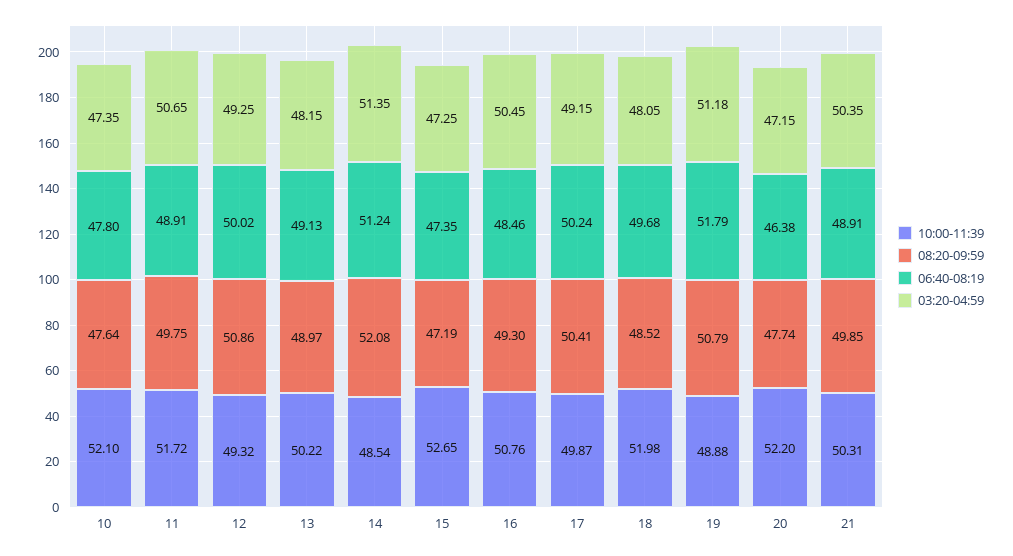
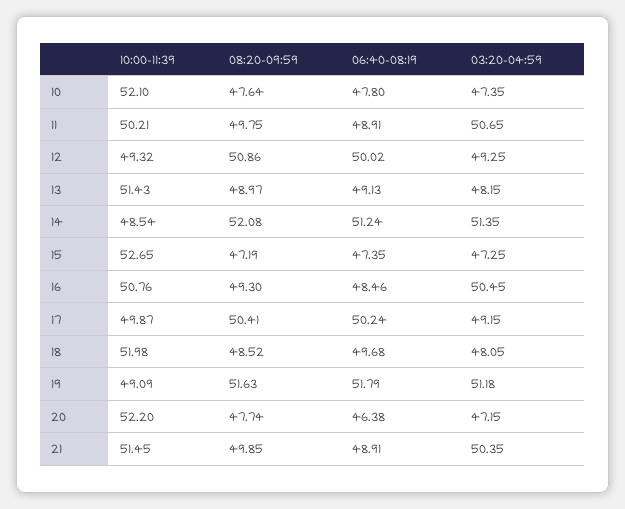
  {
    "10:00-11:39": {
      "10": 52.1,
-     "11": 51.72,
+     "11": 50.21,
      "12": 49.32,
-     "13": 50.22,
+     "13": 51.43,
      "14": 48.54,
      "15": 52.65,
      "16": 50.76,
      "17": 49.87,
      "18": 51.98,
-     "19": 48.88,
+     "19": 49.09,
      "20": 52.2,
-     "21": 50.31
+     "21": 51.45
    },
    "08:20-09:59": {
      "10": 47.64,
      "11": 49.75,
      "12": 50.86,
      "13": 48.97,
      "14": 52.08,
      "15": 47.19,
      "16": 49.3,
      "17": 50.41,
      "18": 48.52,
-     "19": 50.79,
+     "19": 51.63,
      "20": 47.74,
      "21": 49.85
    },
    "06:40-08:19": {
      "10": 47.8,
      "11": 48.91,
      "12": 50.02,
      "13": 49.13,
      "14": 51.24,
      "15": 47.35,
      "16": 48.46,
      "17": 50.24,
      "18": 49.68,
      "19": 51.79,
      "20": 46.38,
      "21": 48.91
    },
    "03:20-04:59": {
      "10": 47.35,
      "11": 50.65,
      "12": 49.25,
      "13": 48.15,
      "14": 51.35,
      "15": 47.25,
      "16": 50.45,
      "17": 49.15,
      "18": 48.05,
      "19": 51.18,
      "20": 47.15,
      "21": 50.35
    }
  }

